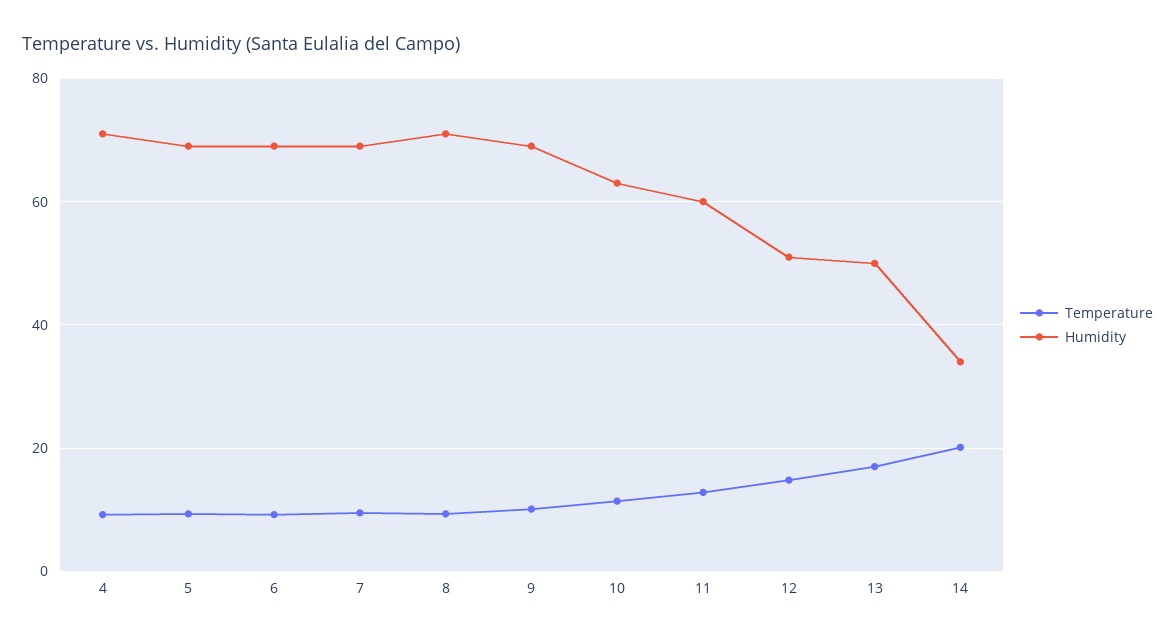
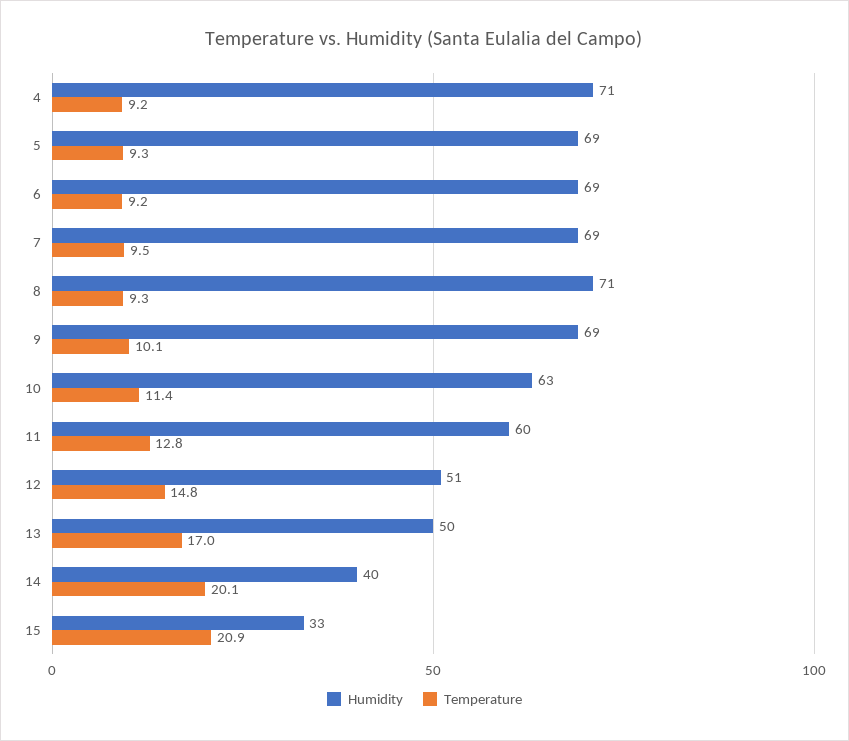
  {
    "Temperature": {
      "4": 9.2,
      "5": 9.3,
      "6": 9.2,
      "7": 9.5,
      "8": 9.3,
      "9": 10.1,
      "10": 11.4,
      "11": 12.8,
      "12": 14.8,
      "13": 17,
-     "14": 20.1
+     "14": 20.1,
+     "15": 20.9
    },
    "Humidity": {
      "4": 71,
      "5": 69,
      "6": 69,
      "7": 69,
      "8": 71,
      "9": 69,
      "10": 63,
      "11": 60,
      "12": 51,
      "13": 50,
-     "14": 34
+     "14": 40,
+     "15": 33
    }
  }

